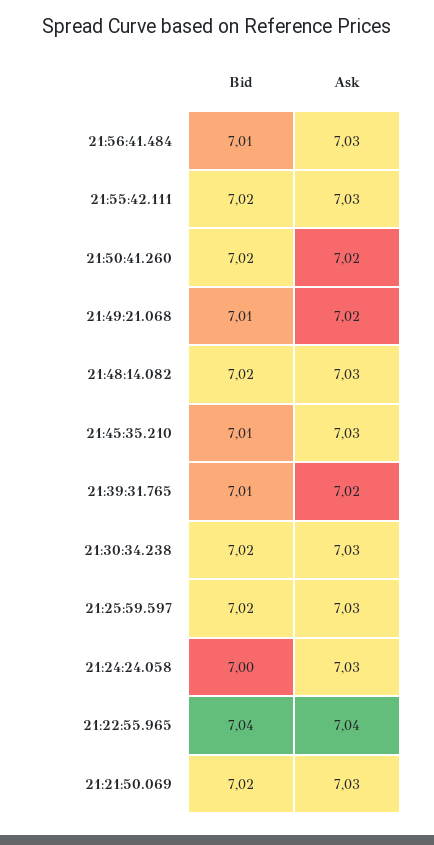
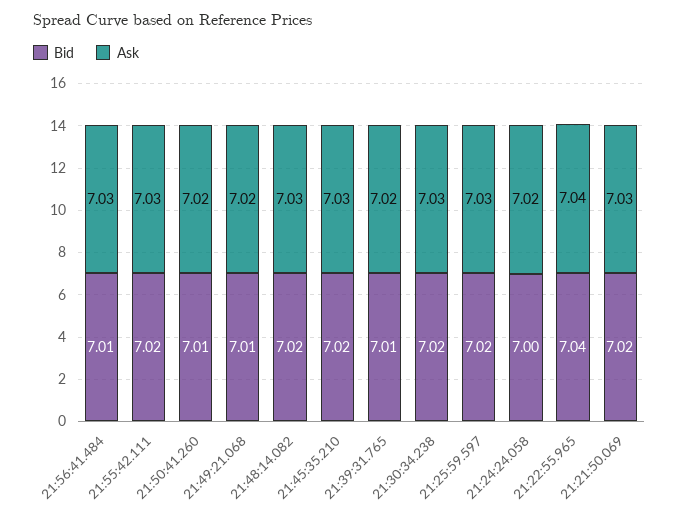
  {
    "Bid": {
      "21:56:41.484": 7.01,
      "21:55:42.111": 7.02,
-     "21:50:41.260": 7.02,
+     "21:50:41.260": 7.01,
      "21:49:21.068": 7.01,
      "21:48:14.082": 7.02,
-     "21:45:35.210": 7.01,
+     "21:45:35.210": 7.02,
      "21:39:31.765": 7.01,
      "21:30:34.238": 7.02,
      "21:25:59.597": 7.02,
      "21:24:24.058": 7,
      "21:22:55.965": 7.04,
      "21:21:50.069": 7.02
    },
    "Ask": {
      "21:56:41.484": 7.03,
      "21:55:42.111": 7.03,
      "21:50:41.260": 7.02,
      "21:49:21.068": 7.02,
      "21:48:14.082": 7.03,
      "21:45:35.210": 7.03,
      "21:39:31.765": 7.02,
      "21:30:34.238": 7.03,
      "21:25:59.597": 7.03,
-     "21:24:24.058": 7.03,
+     "21:24:24.058": 7.02,
      "21:22:55.965": 7.04,
      "21:21:50.069": 7.03
    }
  }

